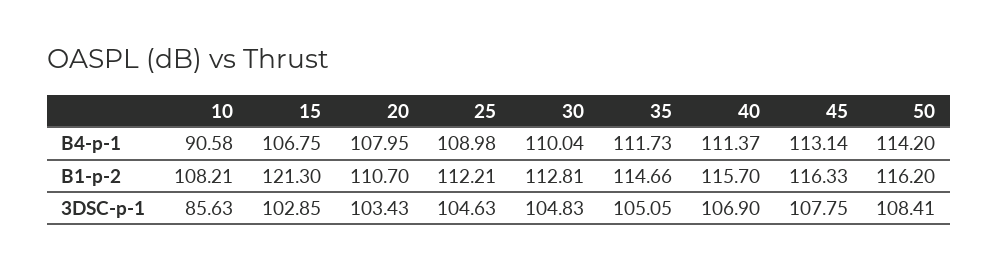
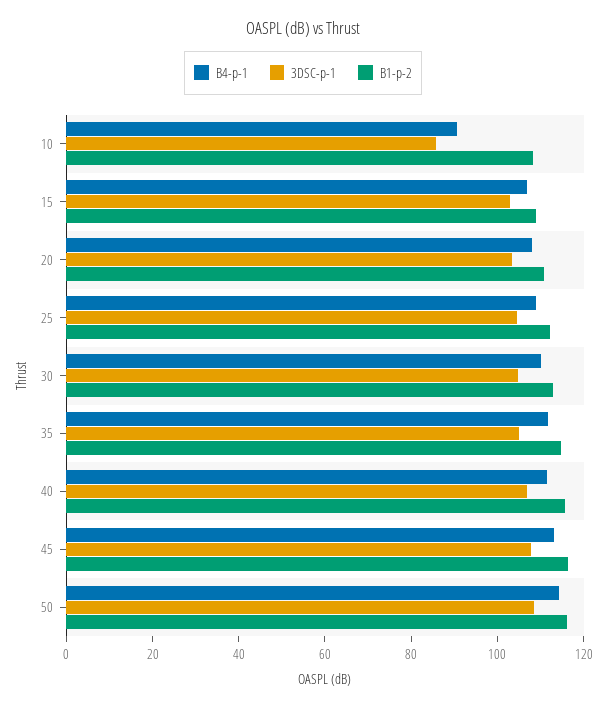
  {
    "B4-p-1": {
      "10": 90.58,
      "15": 106.75,
      "20": 107.95,
      "25": 108.98,
      "30": 110.04,
      "35": 111.73,
      "40": 111.37,
      "45": 113.14,
      "50": 114.2
    },
    "B1-p-2": {
      "10": 108.21,
-     "15": 121.3,
+     "15": 110,
      "20": 110.7,
      "25": 112.21,
      "30": 112.81,
      "35": 114.66,
      "40": 115.7,
      "45": 116.33,
      "50": 116.2
    },
    "3DSC-p-1": {
      "10": 85.63,
      "15": 102.85,
      "20": 103.43,
      "25": 104.63,
      "30": 104.83,
      "35": 105.05,
      "40": 106.9,
      "45": 107.75,
      "50": 108.41
    }
  }

